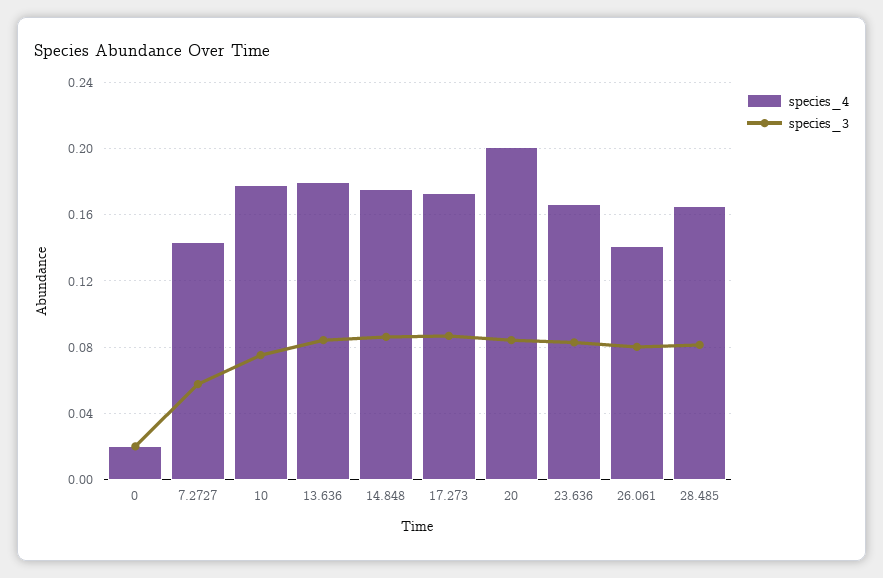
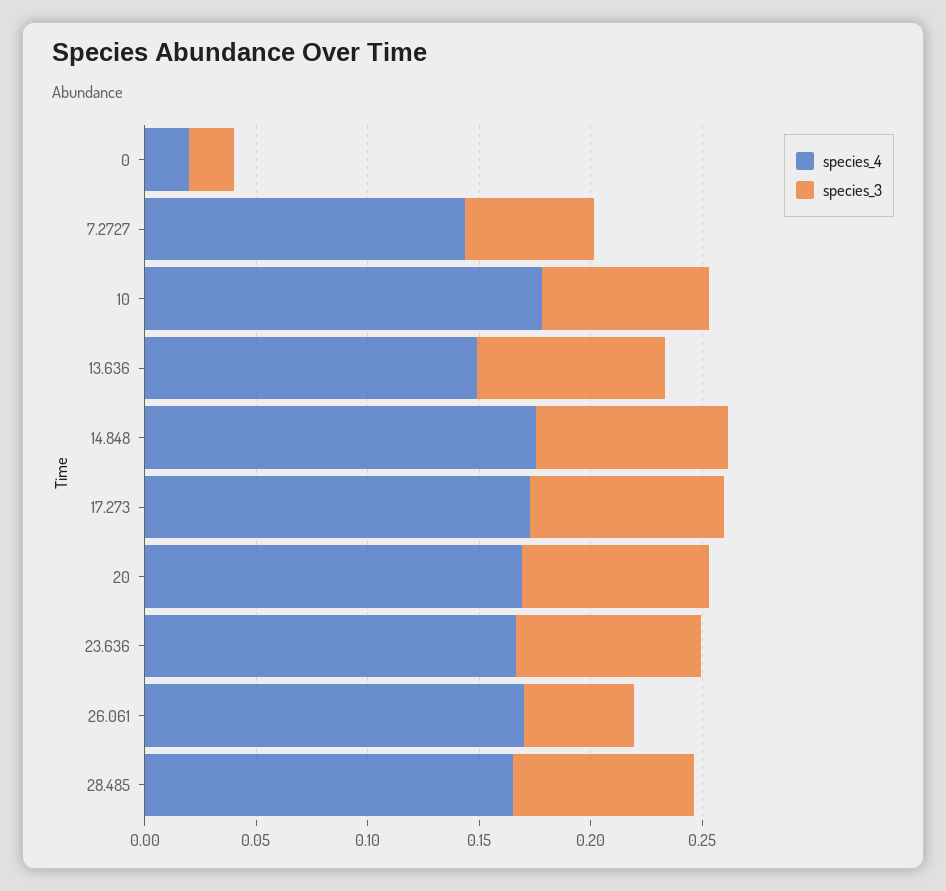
  {
    "species_4": {
      "0": 0.02,
      "7.2727": 0.145,
      "10": 0.18,
-     "13.636": 0.18,
+     "13.636": 0.15,
      "14.848": 0.175,
      "17.273": 0.175,
-     "20": 0.2,
+     "20": 0.17,
      "23.636": 0.165,
-     "26.061": 0.14,
+     "26.061": 0.17,
      "28.485": 0.165
    },
    "species_3": {
      "0": 0.02,
      "7.2727": 0.06,
      "10": 0.075,
      "13.636": 0.085,
      "14.848": 0.085,
      "17.273": 0.085,
      "20": 0.085,
      "23.636": 0.085,
-     "26.061": 0.08,
+     "26.061": 0.05,
      "28.485": 0.08
    }
  }

